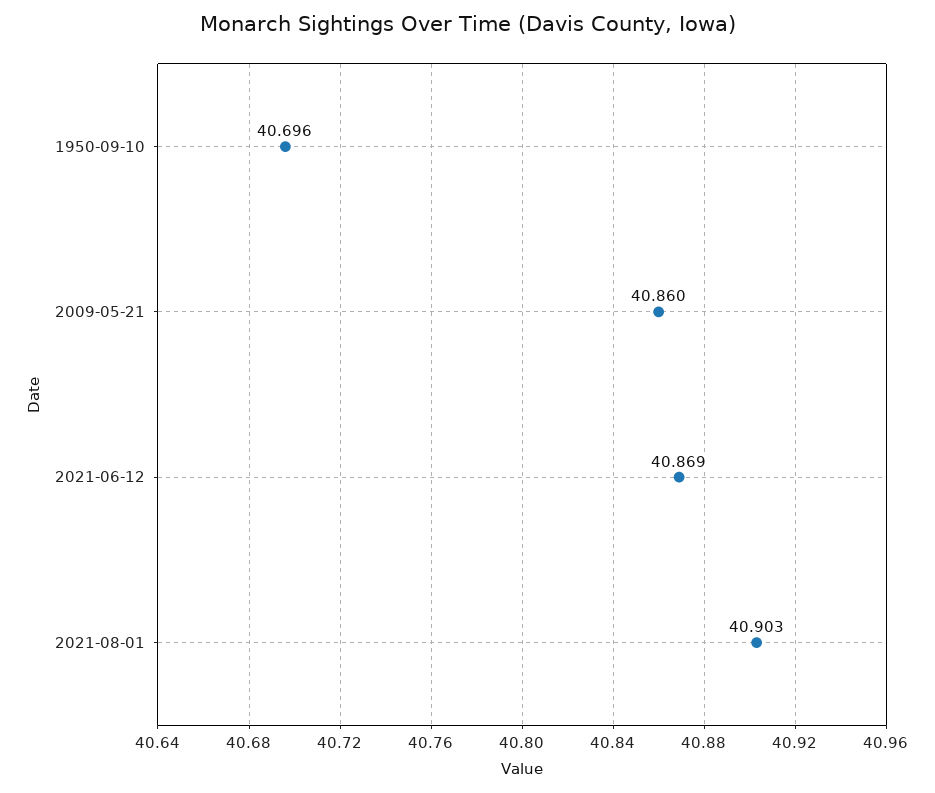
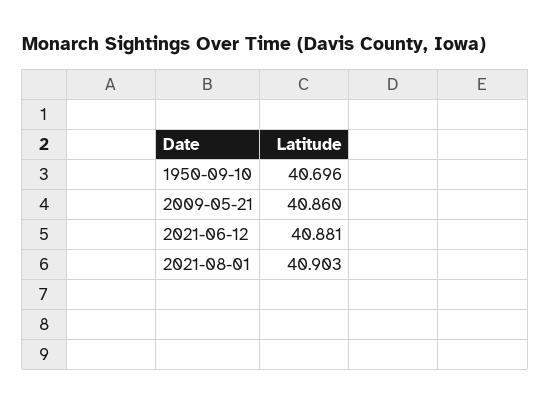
  {
    "1950-09-10": 40.696,
    "2009-05-21": 40.86,
-   "2021-06-12": 40.869,
+   "2021-06-12": 40.881,
    "2021-08-01": 40.903
  }

